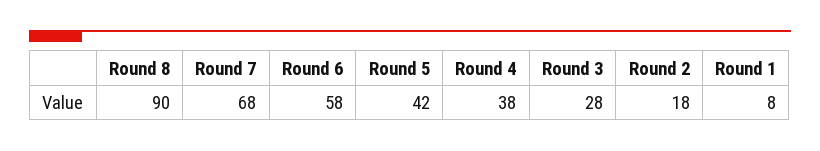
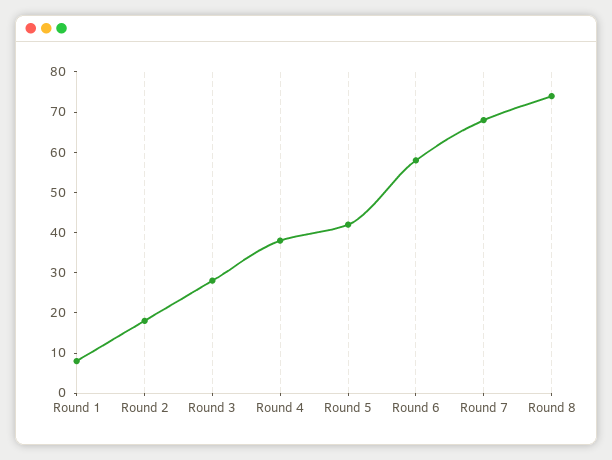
  {
-   "Round 8": 90,
+   "Round 8": 75,
    "Round 7": 68,
    "Round 6": 58,
    "Round 5": 42,
    "Round 4": 38,
    "Round 3": 28,
    "Round 2": 18,
    "Round 1": 8
  }

